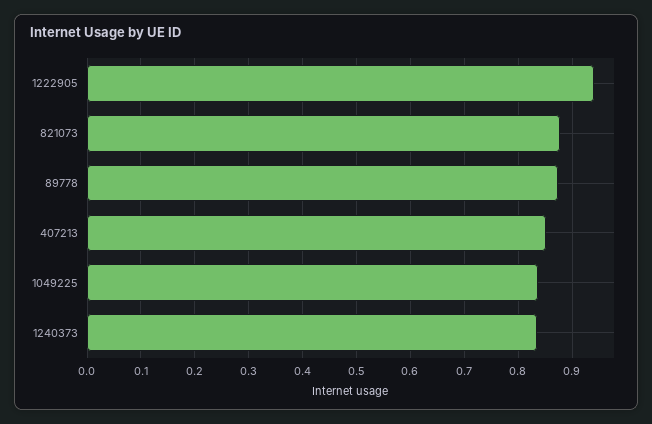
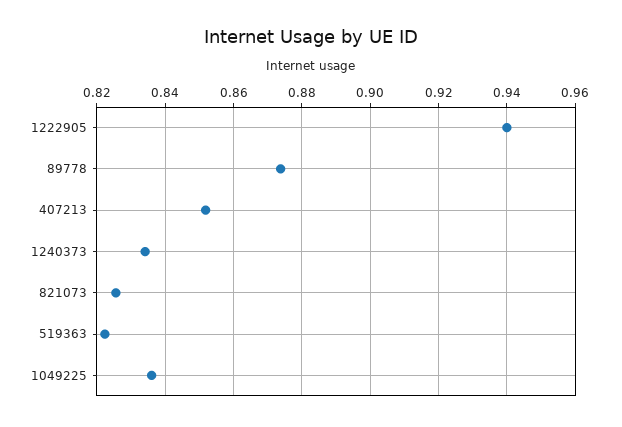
  {
    "1222905": 0.94,
-   "821073": 0.88,
+   "821073": 0.826,
    "89778": 0.874,
    "407213": 0.852,
    "1049225": 0.836,
-   "1240373": 0.834
+   "1240373": 0.834,
+   "519363": 0.822
  }

